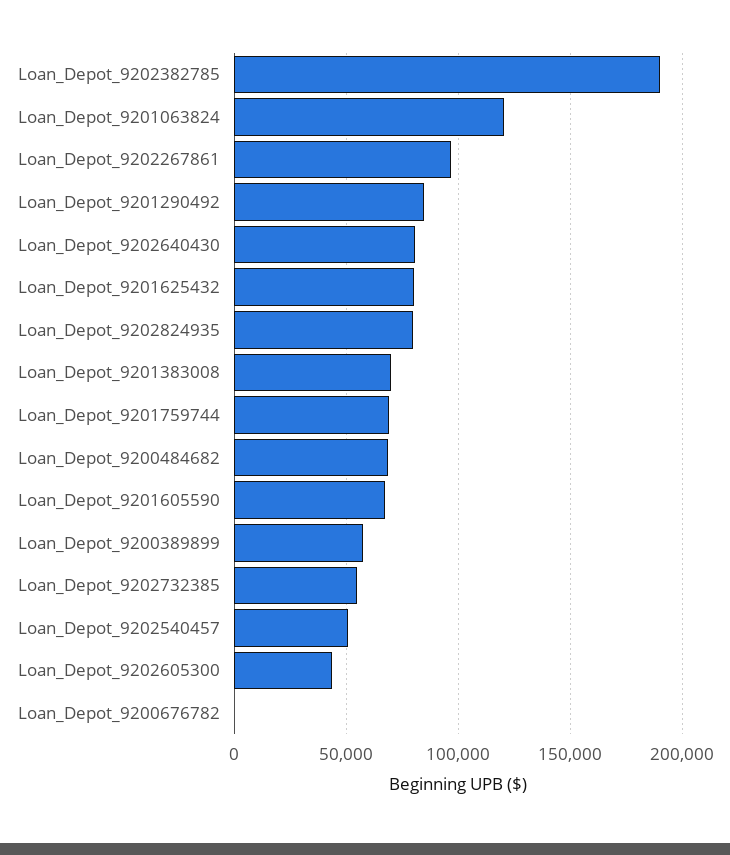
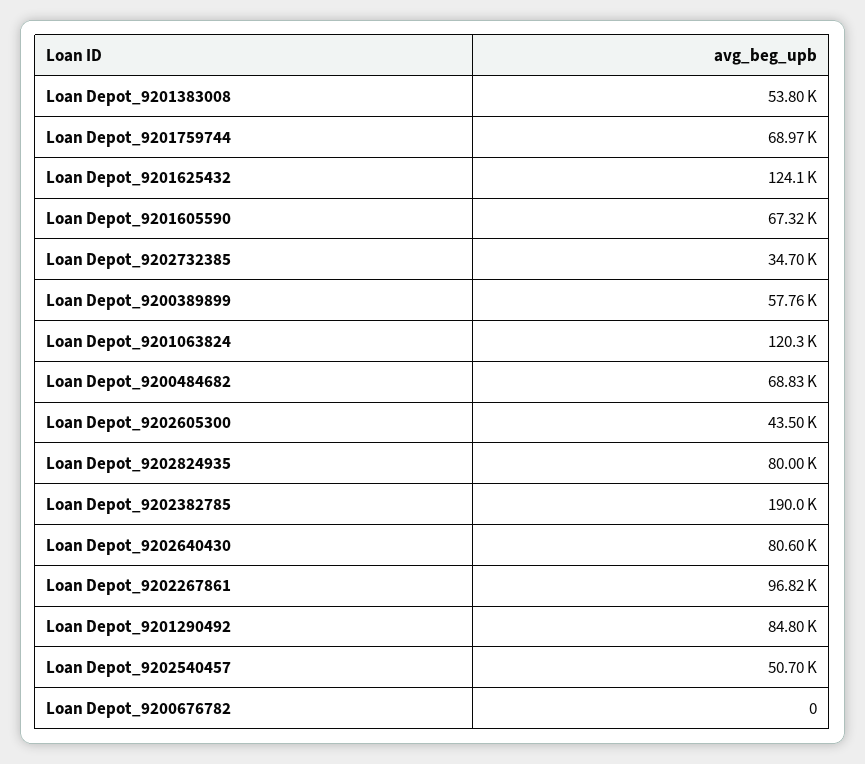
  {
    "Loan_Depot_9202382785": 190000,
    "Loan_Depot_9201063824": 120300,
    "Loan_Depot_9202267861": 96820,
    "Loan_Depot_9201290492": 84800,
    "Loan_Depot_9202640430": 80600,
-   "Loan_Depot_9201625432": 80000,
+   "Loan_Depot_9201625432": 124100,
    "Loan_Depot_9202824935": 80000,
-   "Loan_Depot_9201383008": 70000,
+   "Loan_Depot_9201383008": 53800,
    "Loan_Depot_9201759744": 68970,
    "Loan_Depot_9200484682": 68830,
    "Loan_Depot_9201605590": 67320,
    "Loan_Depot_9200389899": 57760,
-   "Loan_Depot_9202732385": 55000,
+   "Loan_Depot_9202732385": 34700,
    "Loan_Depot_9202540457": 50700,
    "Loan_Depot_9202605300": 43500,
    "Loan_Depot_9200676782": 0
  }

